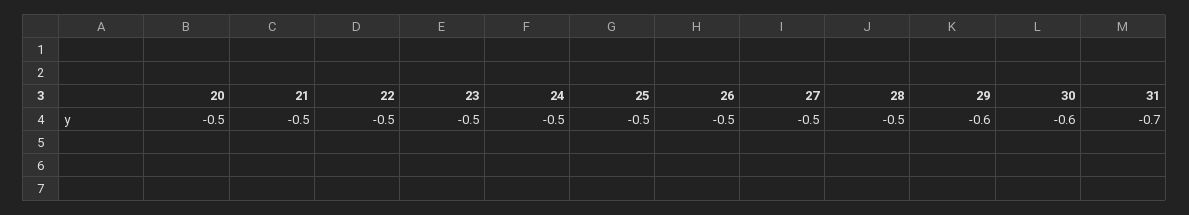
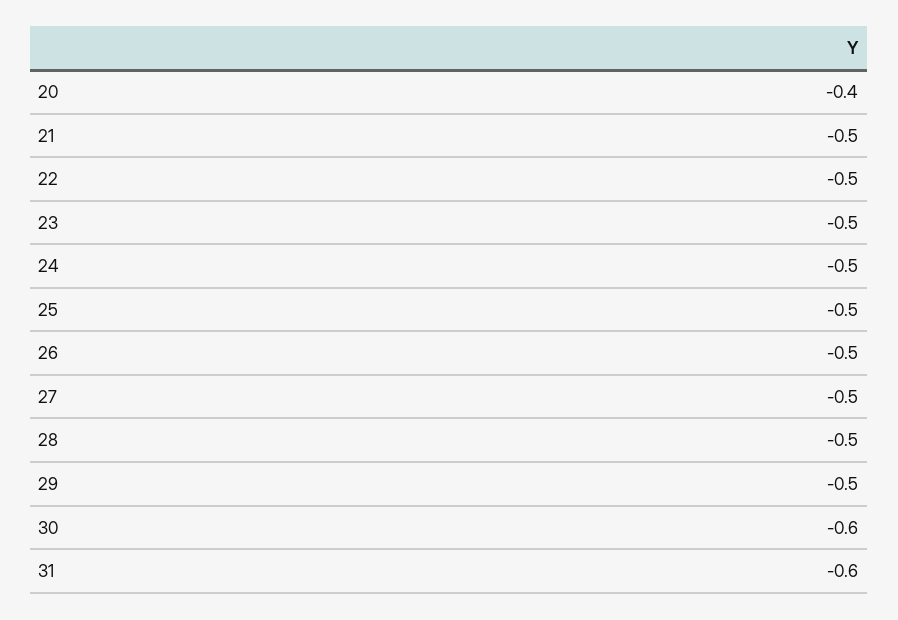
  {
-   "20": -0.5,
+   "20": -0.4,
    "21": -0.5,
    "22": -0.5,
    "23": -0.5,
    "24": -0.5,
    "25": -0.5,
    "26": -0.5,
    "27": -0.5,
    "28": -0.5,
-   "29": -0.6,
+   "29": -0.5,
    "30": -0.6,
-   "31": -0.7
+   "31": -0.6
  }

